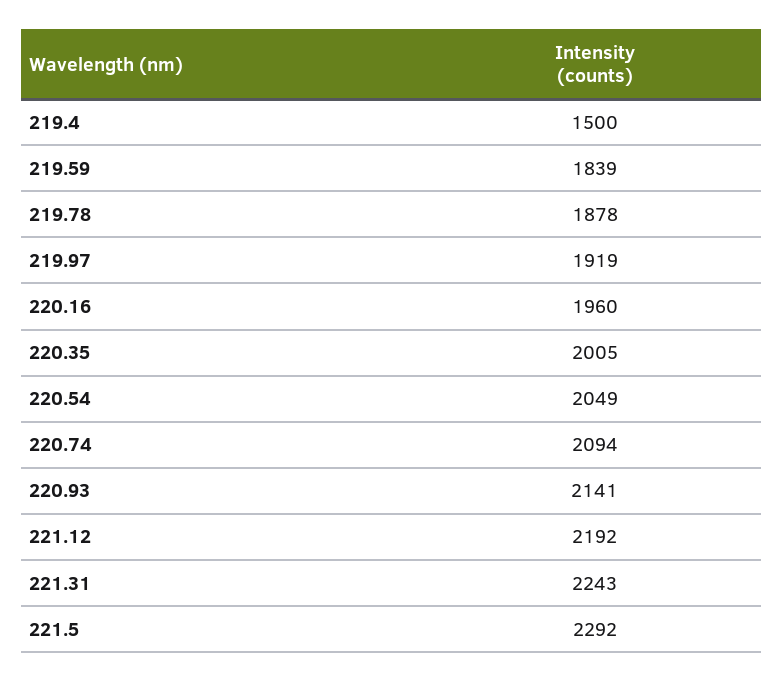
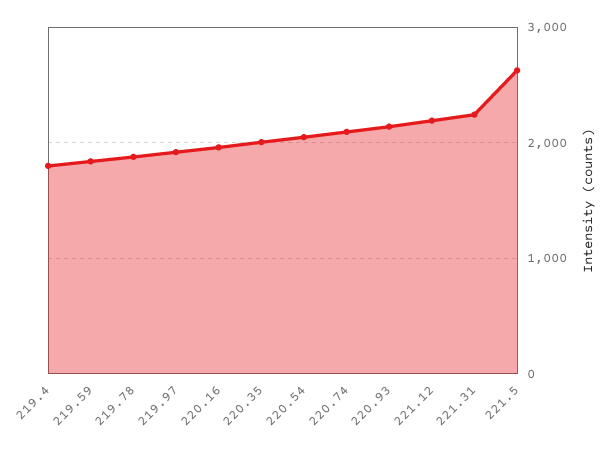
  {
-   "219.4": 1500,
+   "219.4": 1800,
    "219.59": 1839,
    "219.78": 1878,
    "219.97": 1919,
    "220.16": 1960,
    "220.35": 2005,
    "220.54": 2049,
    "220.74": 2094,
    "220.93": 2141,
    "221.12": 2192,
    "221.31": 2243,
-   "221.5": 2292
+   "221.5": 2600
  }

